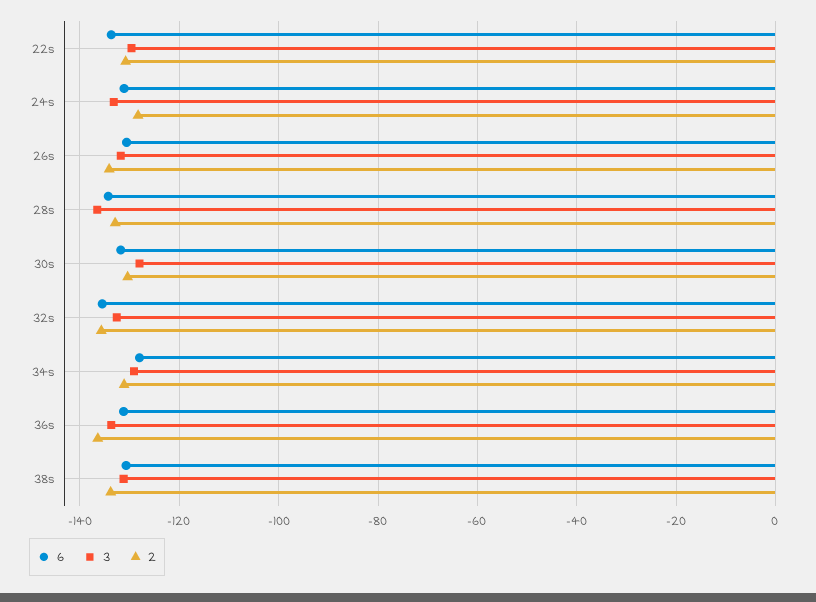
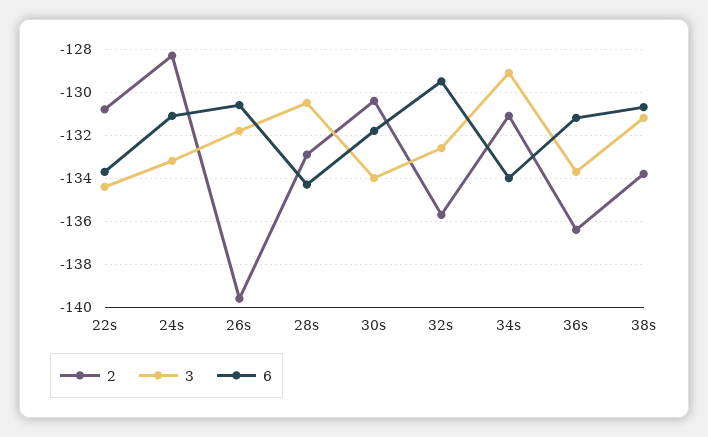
  {
    "6": {
      "22s": -133.5,
      "24s": -131,
      "26s": -130.5,
      "28s": -134.5,
      "30s": -132,
-     "32s": -136,
+     "32s": -129.5,
-     "34s": -128,
+     "34s": -134,
      "36s": -131,
      "38s": -130.5
    },
    "3": {
-     "22s": -130,
+     "22s": -134.5,
      "24s": -133,
      "26s": -132,
-     "28s": -136,
+     "28s": -130.5,
-     "30s": -128,
+     "30s": -134,
      "32s": -132.5,
      "34s": -129,
      "36s": -133.5,
      "38s": -131
    },
    "2": {
      "22s": -131,
      "24s": -128.5,
-     "26s": -134,
+     "26s": -139.5,
      "28s": -133,
      "30s": -130.5,
      "32s": -135.5,
      "34s": -131,
      "36s": -136.5,
      "38s": -134
    }
  }

